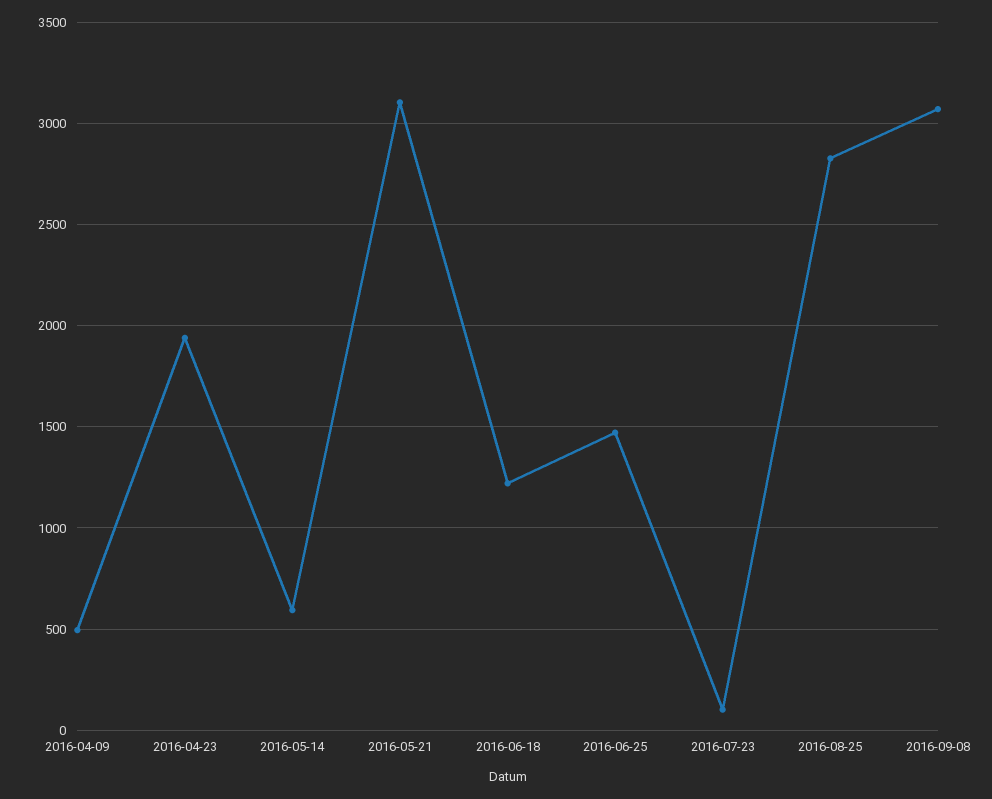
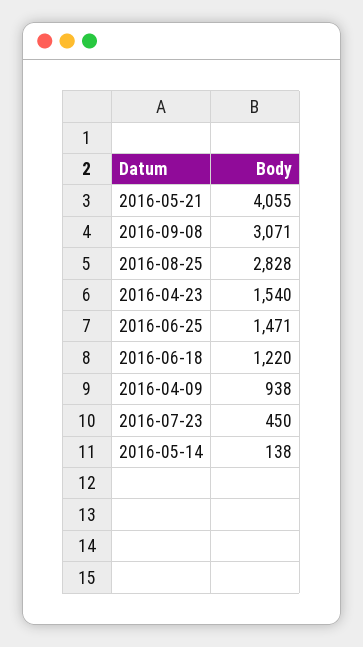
  {
-   "2016-04-09": 500,
+   "2016-04-09": 938,
-   "2016-04-23": 1950,
+   "2016-04-23": 1540,
-   "2016-05-14": 600,
+   "2016-05-14": 138,
-   "2016-05-21": 3100,
+   "2016-05-21": 4055,
    "2016-06-18": 1220,
    "2016-06-25": 1471,
-   "2016-07-23": 100,
+   "2016-07-23": 450,
    "2016-08-25": 2828,
    "2016-09-08": 3071
  }

